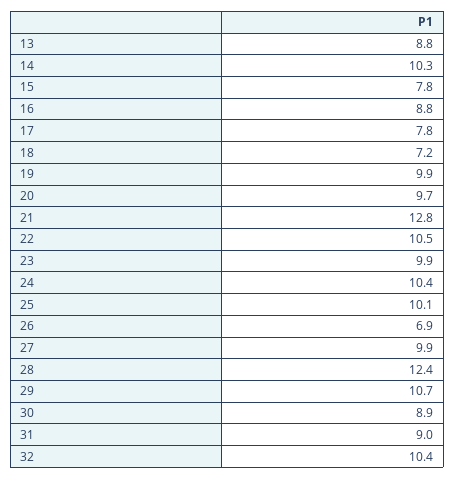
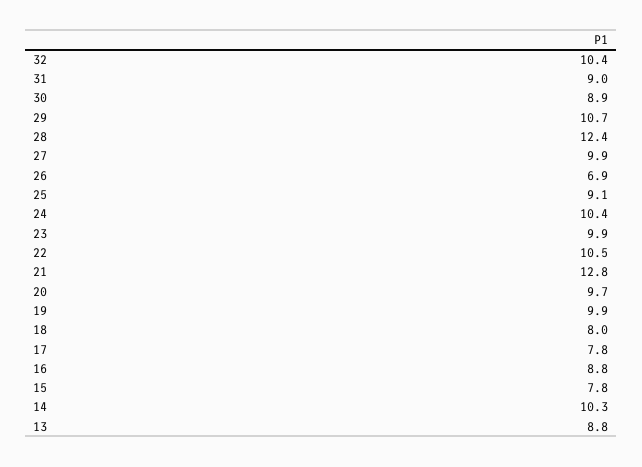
  {
    "13": 8.8,
    "14": 10.3,
    "15": 7.8,
    "16": 8.8,
    "17": 7.8,
-   "18": 7.2,
+   "18": 8,
    "19": 9.9,
    "20": 9.7,
    "21": 12.8,
    "22": 10.5,
    "23": 9.9,
    "24": 10.4,
-   "25": 10.1,
+   "25": 9.1,
    "26": 6.9,
    "27": 9.9,
    "28": 12.4,
    "29": 10.7,
    "30": 8.9,
    "31": 9,
    "32": 10.4
  }

